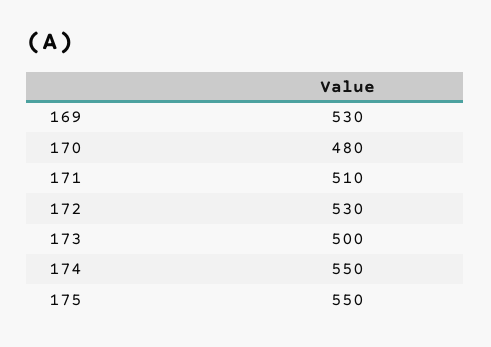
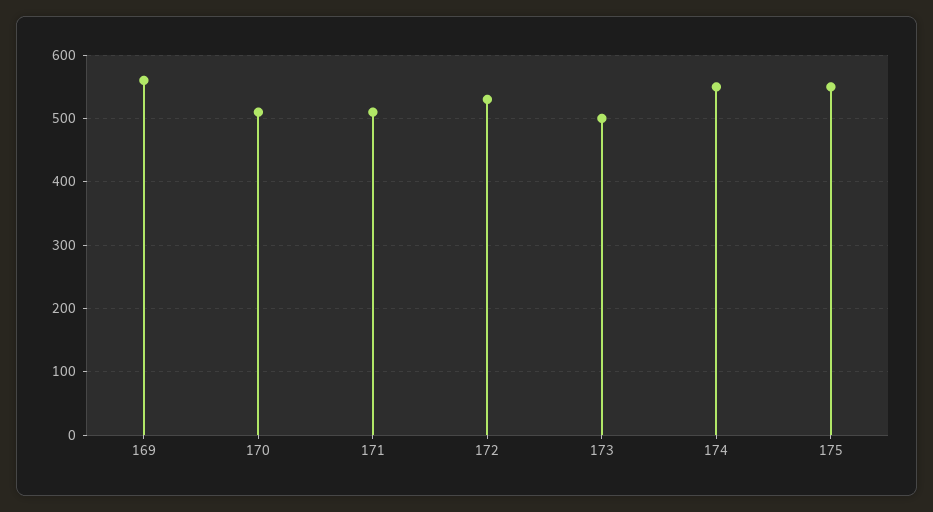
  {
-   "169": 530,
+   "169": 560,
-   "170": 480,
+   "170": 510,
    "171": 510,
    "172": 530,
    "173": 500,
    "174": 550,
    "175": 550
  }

